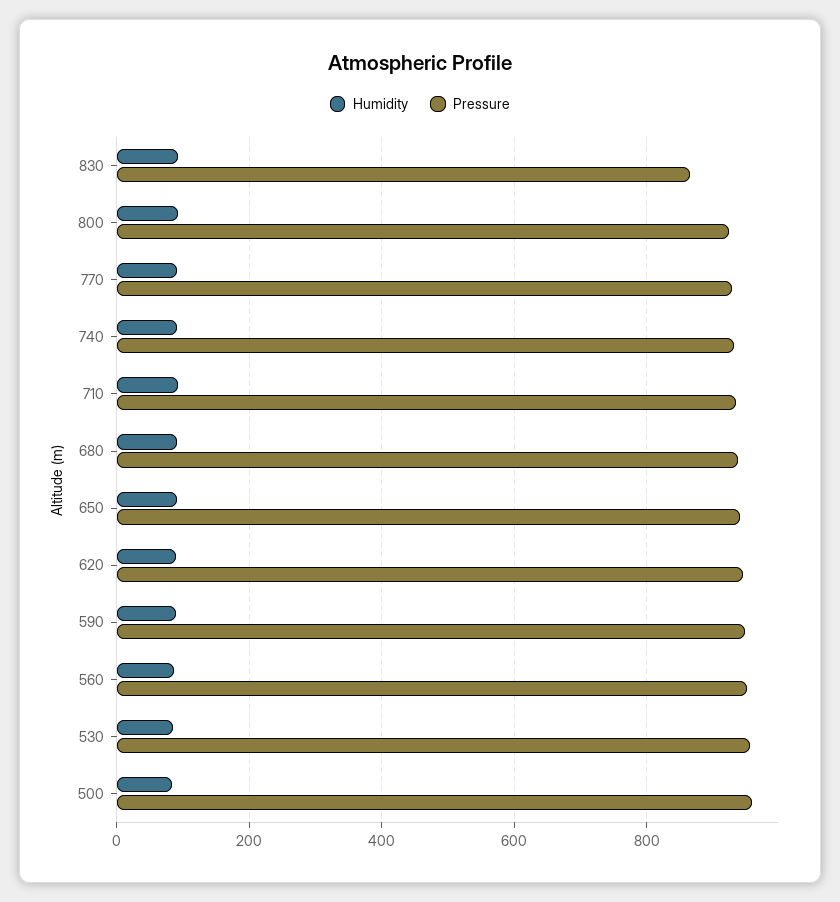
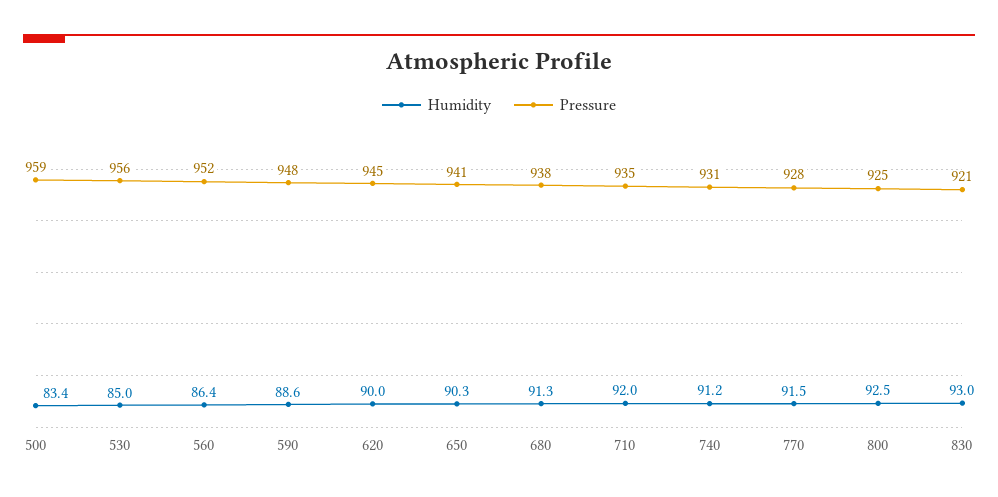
  {
    "Humidity": {
      "830": 93,
      "800": 92.5,
      "770": 91.5,
      "740": 91.2,
      "710": 92,
      "680": 91.3,
      "650": 90.3,
      "620": 90,
      "590": 88.6,
      "560": 86.4,
      "530": 85,
      "500": 83.4
    },
    "Pressure": {
-     "830": 860,
+     "830": 921,
      "800": 925,
      "770": 928,
      "740": 931,
      "710": 935,
      "680": 938,
      "650": 941,
      "620": 945,
      "590": 948,
      "560": 952,
      "530": 956,
      "500": 959
    }
  }

